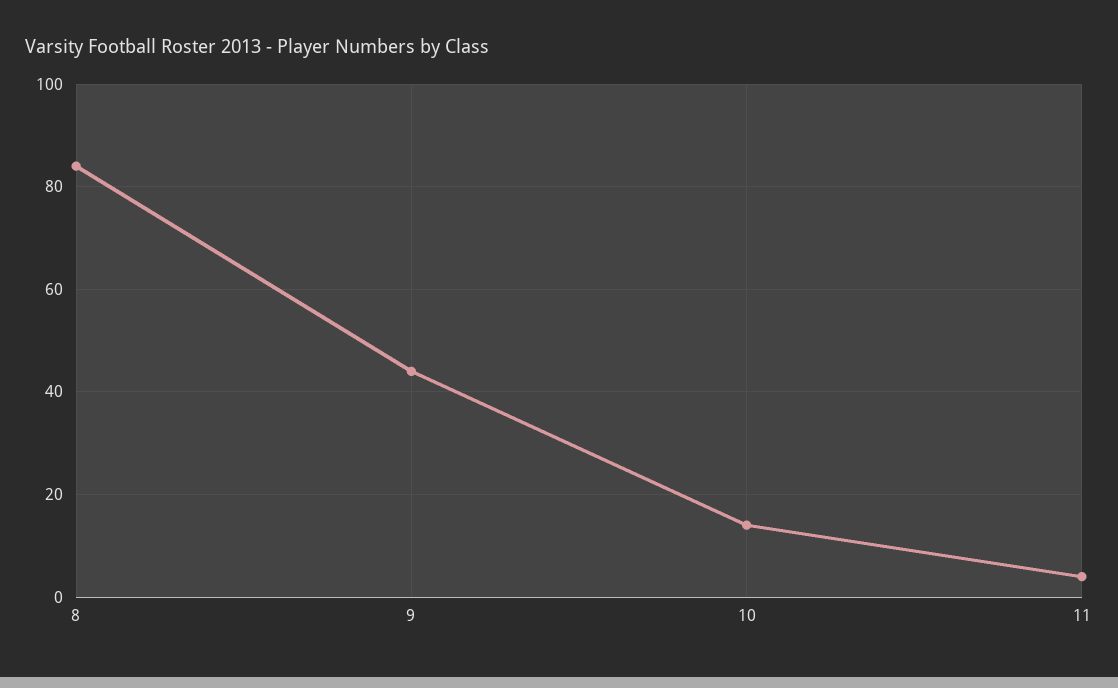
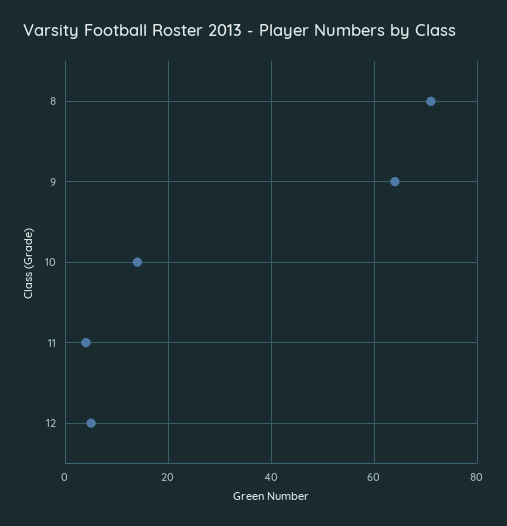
  {
-   "8": 85,
+   "8": 70,
-   "9": 45,
+   "9": 65,
    "10": 15,
-   "11": 5
+   "11": 5,
+   "12": 5
  }

